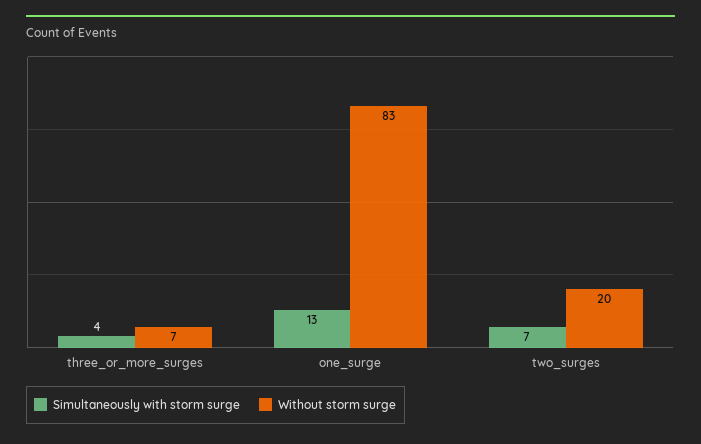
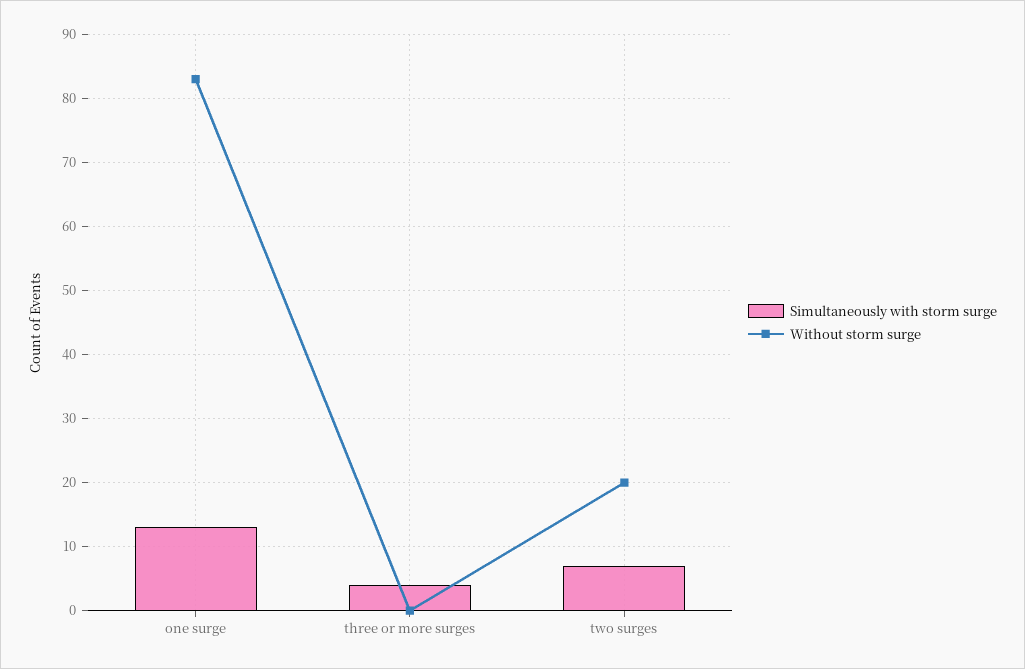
  {
    "Simultaneously with storm surge": {
      "three_or_more_surges": 4,
      "one_surge": 13,
      "two_surges": 7
    },
    "Without storm surge": {
-     "three_or_more_surges": 7,
+     "three_or_more_surges": 0,
      "one_surge": 83,
      "two_surges": 20
    }
  }

